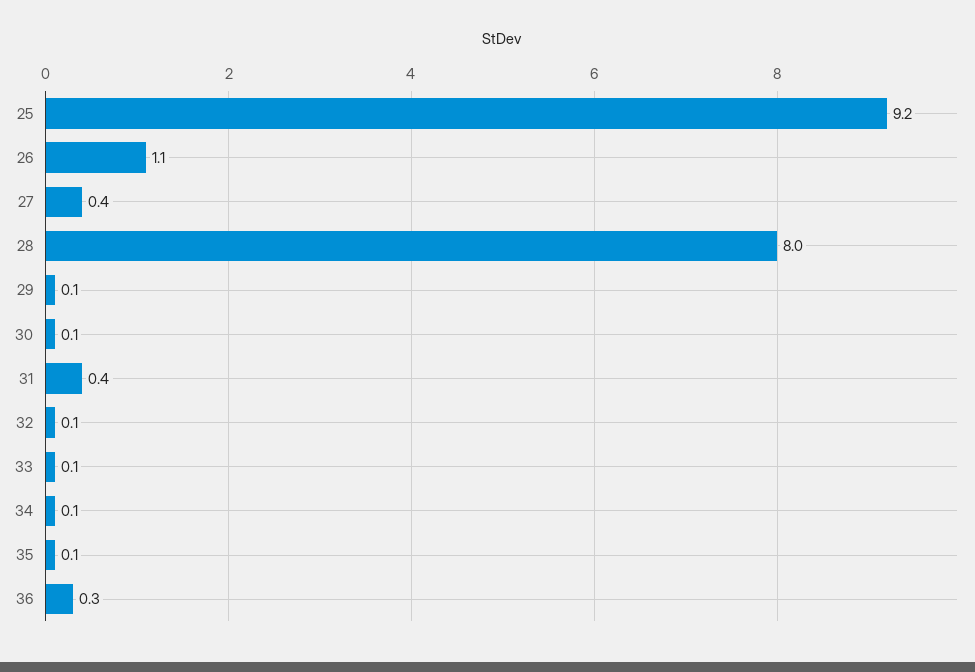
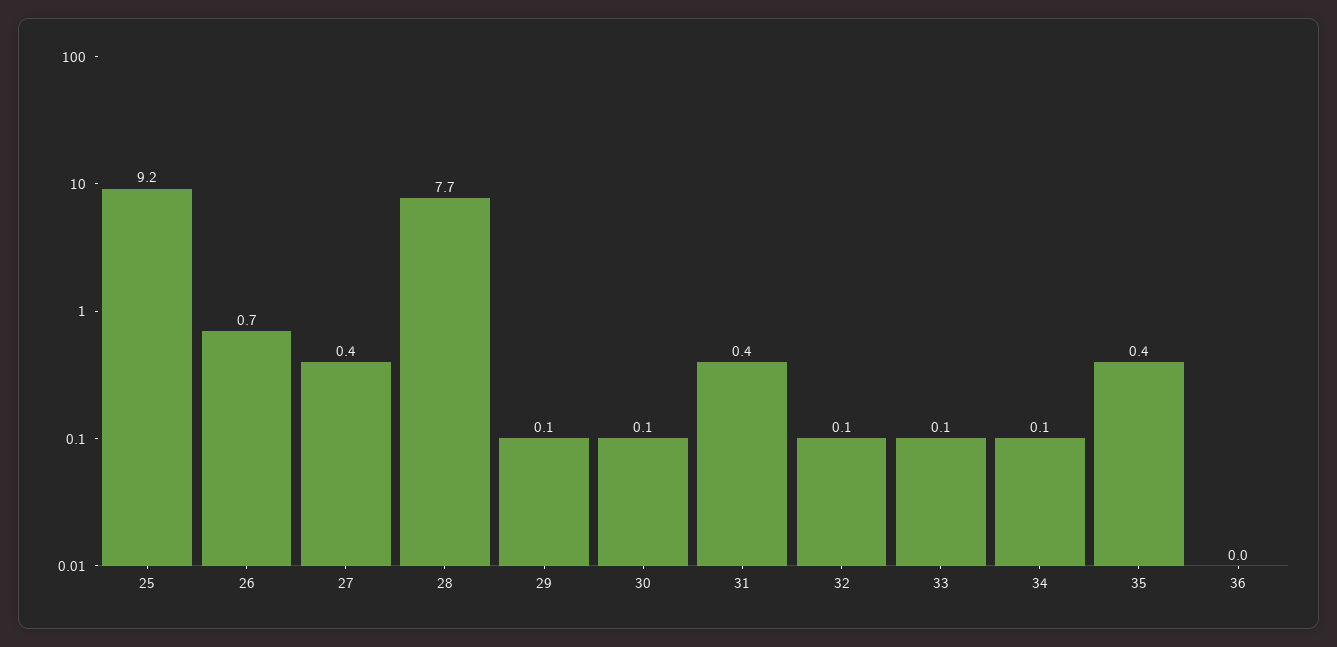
  {
    "25": 9.2,
-   "26": 1.1,
+   "26": 0.7,
    "27": 0.4,
-   "28": 8,
+   "28": 7.7,
    "29": 0.1,
    "30": 0.1,
    "31": 0.4,
    "32": 0.1,
    "33": 0.1,
    "34": 0.1,
-   "35": 0.1,
+   "35": 0.4,
-   "36": 0.3
+   "36": 0
  }

